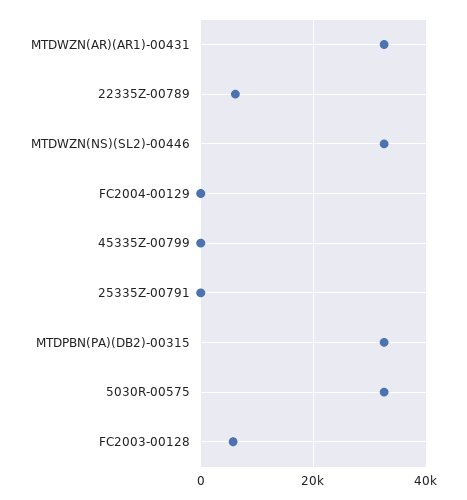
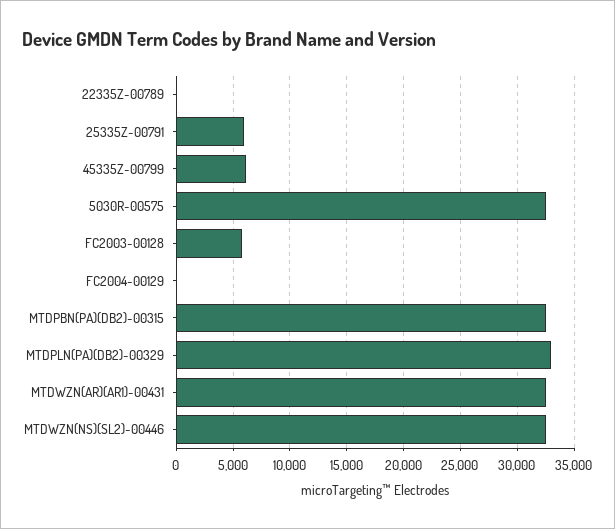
  {
    "MTDWZN(AR)(AR1)-00431": 33000,
-   "22335Z-00789": 6000,
+   "22335Z-00789": 0,
    "MTDWZN(NS)(SL2)-00446": 33000,
    "FC2004-00129": 0,
-   "45335Z-00799": 0,
+   "45335Z-00799": 6000,
-   "25335Z-00791": 0,
+   "25335Z-00791": 6000,
    "MTDPBN(PA)(DB2)-00315": 33000,
    "5030R-00575": 33000,
-   "FC2003-00128": 6000
+   "FC2003-00128": 6000,
+   "MTDPLN(PA)(DB2)-00329": 33000
  }

